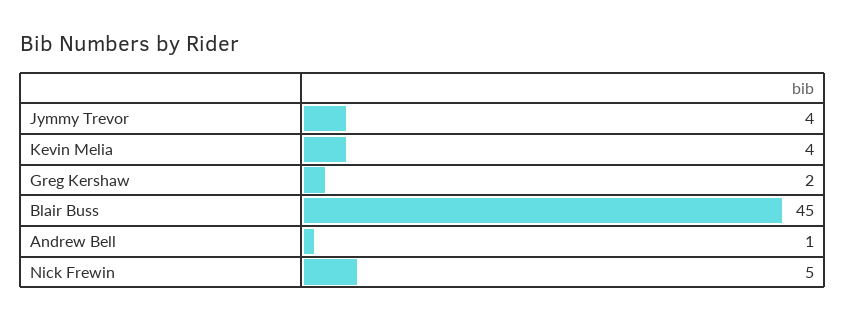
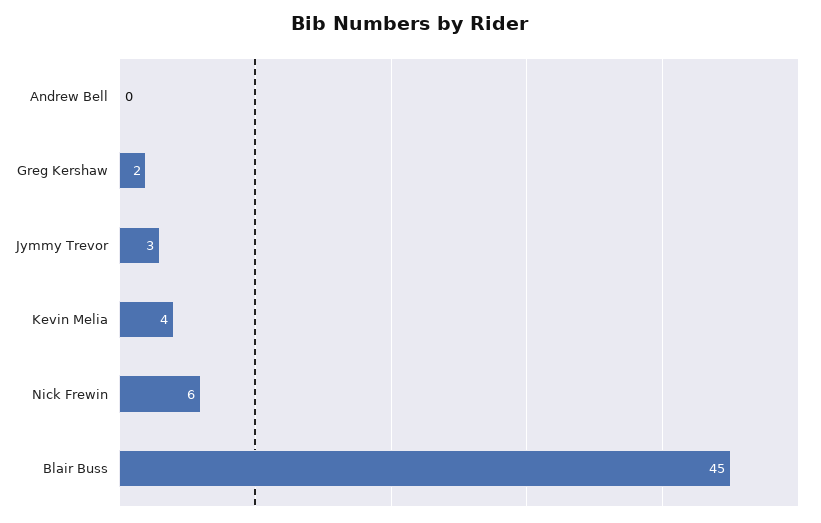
  {
-   "Jymmy Trevor": 4,
+   "Jymmy Trevor": 3,
    "Kevin Melia": 4,
    "Greg Kershaw": 2,
    "Blair Buss": 45,
-   "Andrew Bell": 1,
+   "Andrew Bell": 0,
-   "Nick Frewin": 5
+   "Nick Frewin": 6
  }

